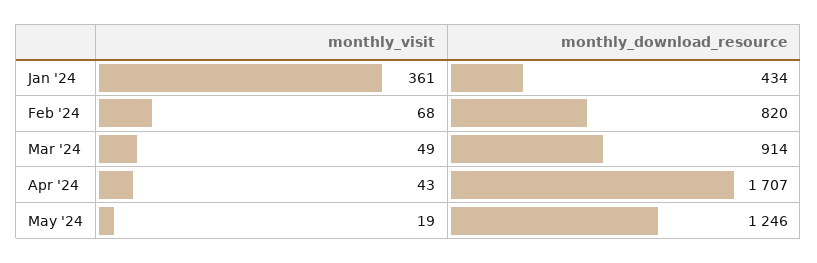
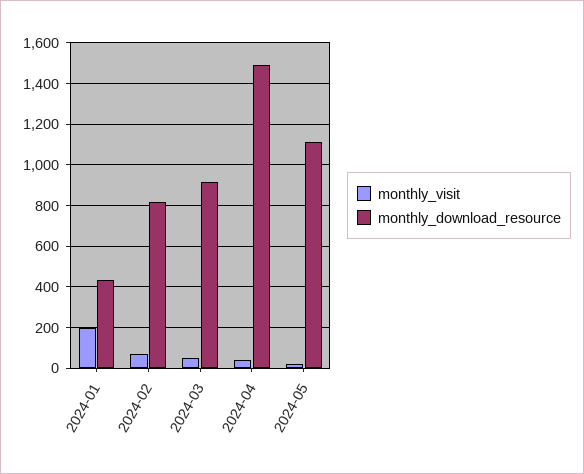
  {
    "monthly_visit": {
-     "Jan '24": 361,
+     "Jan '24": 200,
      "Feb '24": 68,
      "Mar '24": 49,
      "Apr '24": 43,
      "May '24": 19
    },
    "monthly_download_resource": {
      "Jan '24": 434,
      "Feb '24": 820,
      "Mar '24": 914,
-     "Apr '24": 1707,
+     "Apr '24": 1500,
-     "May '24": 1246
+     "May '24": 1100
    }
  }

